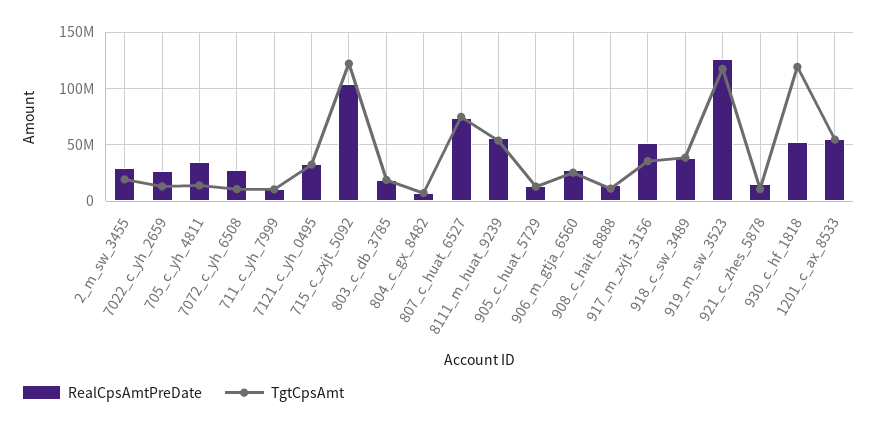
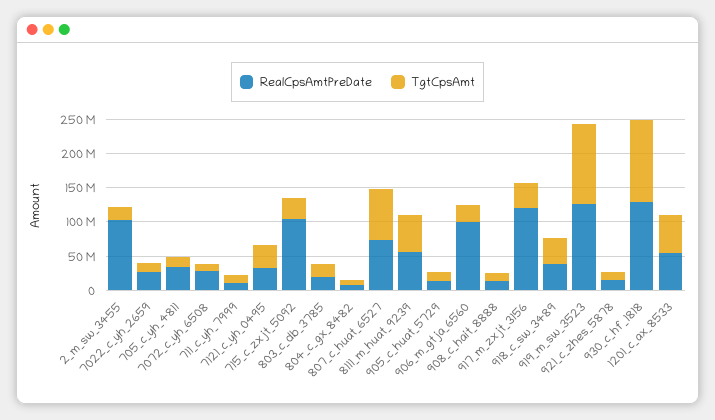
  {
    "RealCpsAmtPreDate": {
-     "2_m_sw_3455": 30000000,
+     "2_m_sw_3455": 100000000,
      "7022_c_yh_2659": 30000000,
      "705_c_yh_4811": 30000000,
      "7072_c_yh_6508": 30000000,
      "711_c_yh_7999": 10000000,
      "7121_c_yh_0495": 30000000,
      "715_c_zxjt_5092": 100000000,
      "803_c_db_3785": 20000000,
      "804_c_gx_8482": 10000000,
      "807_c_huat_6527": 70000000,
      "8111_m_huat_9239": 60000000,
      "905_c_huat_5729": 10000000,
-     "906_m_gtja_6560": 30000000,
+     "906_m_gtja_6560": 100000000,
      "908_c_hait_8888": 10000000,
-     "917_m_zxjt_3156": 50000000,
+     "917_m_zxjt_3156": 125000000,
      "918_c_sw_3489": 40000000,
      "919_m_sw_3523": 130000000,
      "921_c_zhes_5878": 20000000,
-     "930_c_hf_1818": 50000000,
+     "930_c_hf_1818": 125000000,
      "1201_c_ax_8533": 50000000
    },
    "TgtCpsAmt": {
      "2_m_sw_3455": 20000000,
      "7022_c_yh_2659": 10000000,
      "705_c_yh_4811": 10000000,
      "7072_c_yh_6508": 10000000,
      "711_c_yh_7999": 10000000,
      "7121_c_yh_0495": 30000000,
-     "715_c_zxjt_5092": 120000000,
+     "715_c_zxjt_5092": 25000000,
      "803_c_db_3785": 20000000,
      "804_c_gx_8482": 10000000,
      "807_c_huat_6527": 70000000,
      "8111_m_huat_9239": 50000000,
      "905_c_huat_5729": 10000000,
      "906_m_gtja_6560": 30000000,
      "908_c_hait_8888": 10000000,
      "917_m_zxjt_3156": 40000000,
      "918_c_sw_3489": 40000000,
      "919_m_sw_3523": 120000000,
      "921_c_zhes_5878": 10000000,
      "930_c_hf_1818": 120000000,
      "1201_c_ax_8533": 50000000
    }
  }

